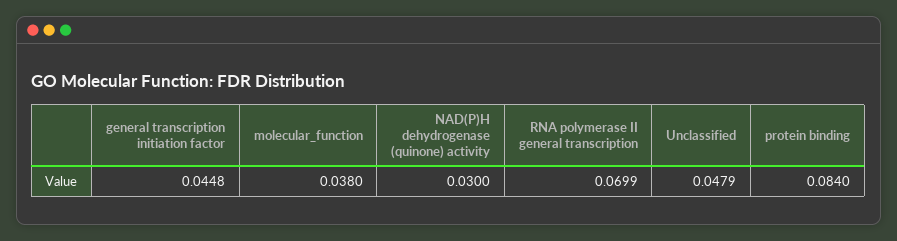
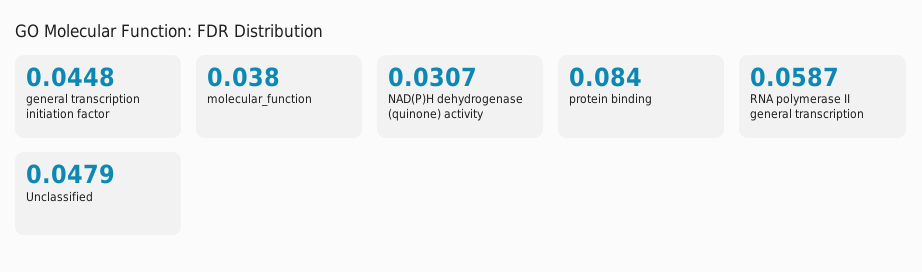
  {
    "general transcription initiation factor": 0.0448,
    "molecular_function": 0.038,
-   "NAD(P)H dehydrogenase (quinone) activity": 0.03,
+   "NAD(P)H dehydrogenase (quinone) activity": 0.0307,
-   "RNA polymerase II general transcription": 0.0699,
+   "RNA polymerase II general transcription": 0.0587,
    "Unclassified": 0.0479,
    "protein binding": 0.084
  }

